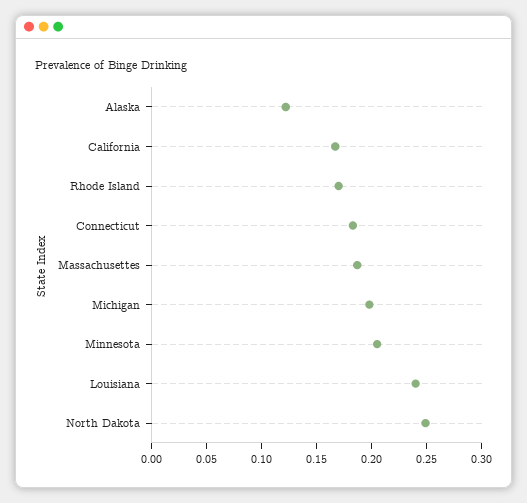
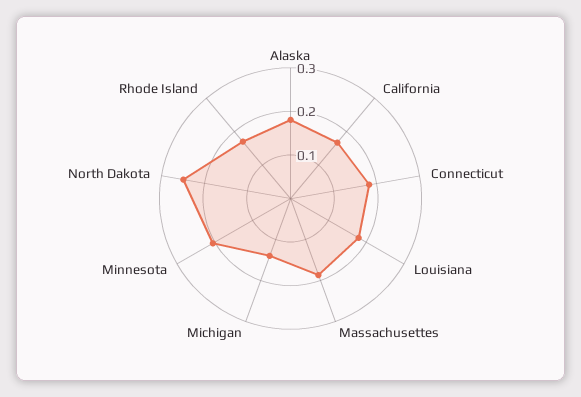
  {
-   "Alaska": 0.12,
+   "Alaska": 0.18,
    "California": 0.17,
    "Rhode Island": 0.17,
    "Connecticut": 0.18,
    "Massachusettes": 0.19,
-   "Michigan": 0.2,
+   "Michigan": 0.14,
    "Minnesota": 0.21,
-   "Louisiana": 0.24,
+   "Louisiana": 0.18,
    "North Dakota": 0.25
  }

